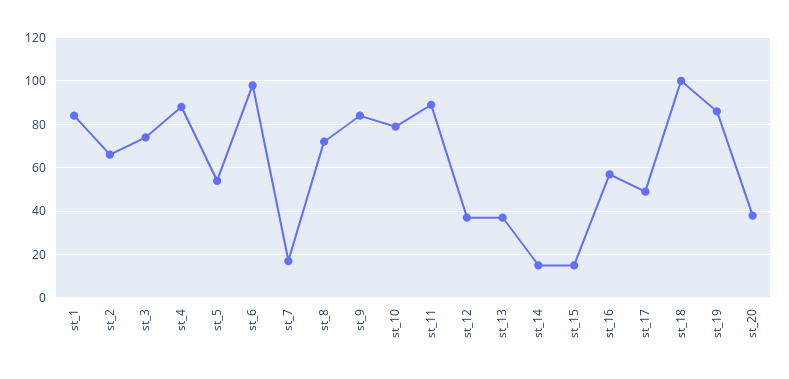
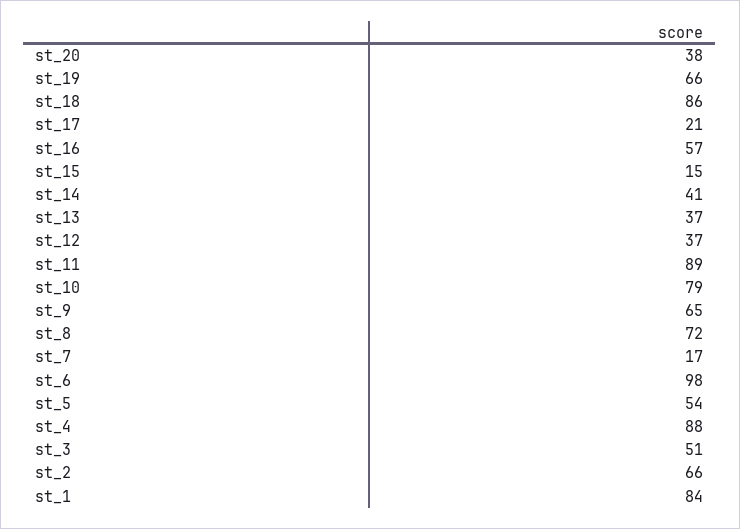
  {
    "st_1": 84,
    "st_2": 66,
-   "st_3": 75,
+   "st_3": 51,
    "st_4": 88,
    "st_5": 54,
    "st_6": 98,
    "st_7": 17,
    "st_8": 72,
-   "st_9": 85,
+   "st_9": 65,
    "st_10": 79,
    "st_11": 89,
    "st_12": 37,
    "st_13": 37,
-   "st_14": 15,
+   "st_14": 41,
    "st_15": 15,
    "st_16": 57,
-   "st_17": 50,
+   "st_17": 21,
-   "st_18": 100,
+   "st_18": 86,
-   "st_19": 85,
+   "st_19": 66,
    "st_20": 38
  }

